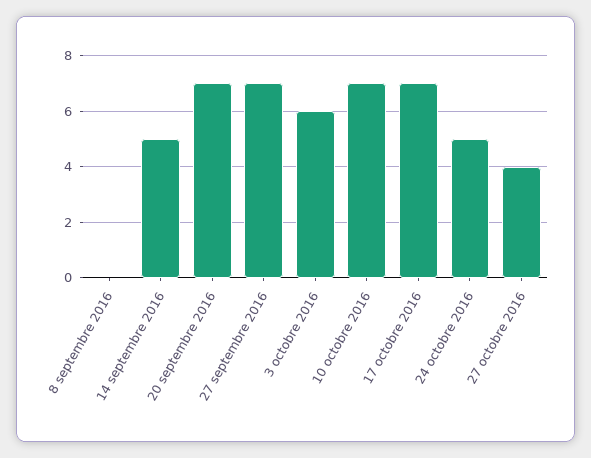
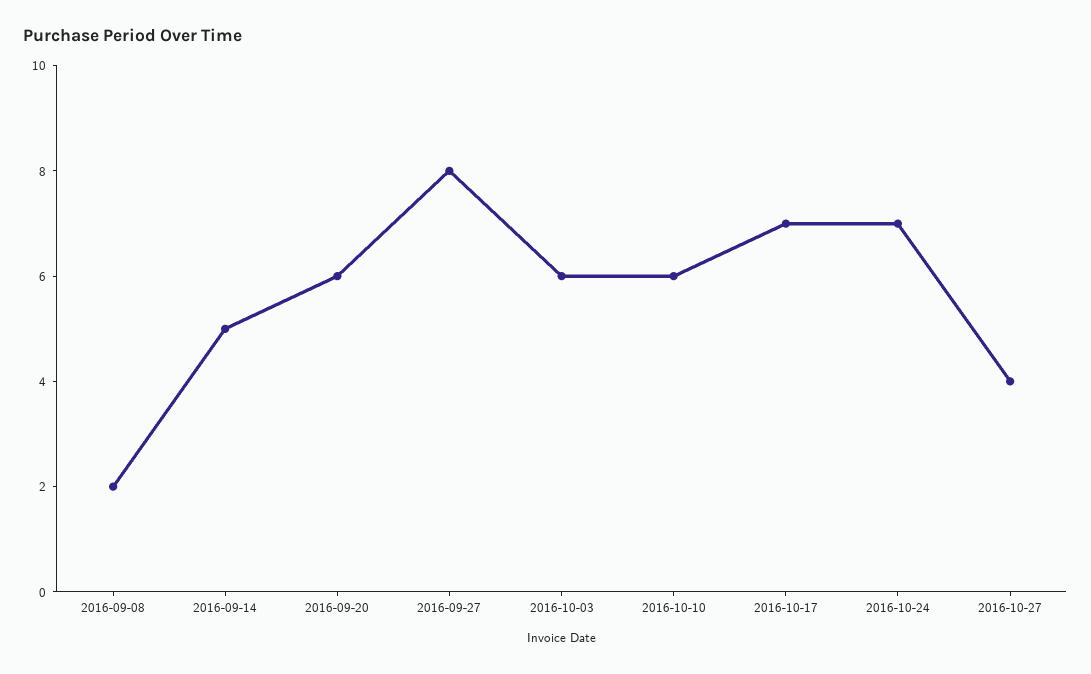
  {
-   "8 septembre 2016": 0,
+   "8 septembre 2016": 2,
    "14 septembre 2016": 5,
-   "20 septembre 2016": 7,
+   "20 septembre 2016": 6,
-   "27 septembre 2016": 7,
+   "27 septembre 2016": 8,
    "3 octobre 2016": 6,
-   "10 octobre 2016": 7,
+   "10 octobre 2016": 6,
    "17 octobre 2016": 7,
-   "24 octobre 2016": 5,
+   "24 octobre 2016": 7,
    "27 octobre 2016": 4
  }

